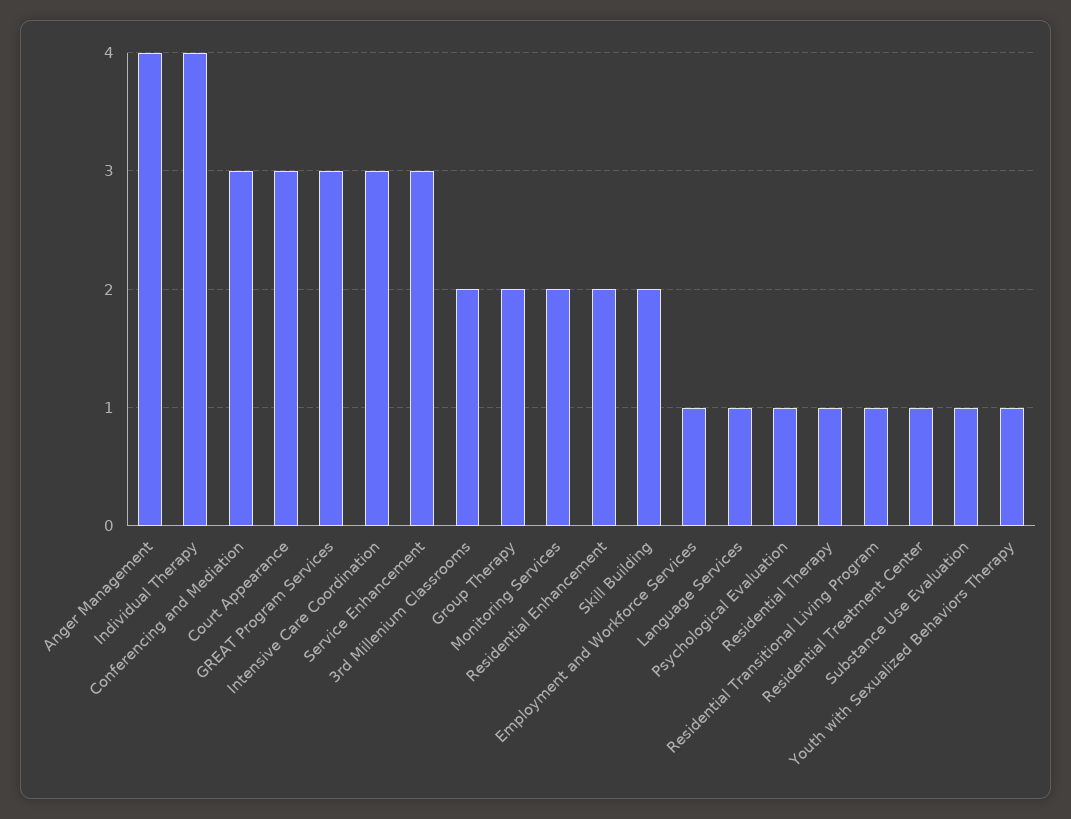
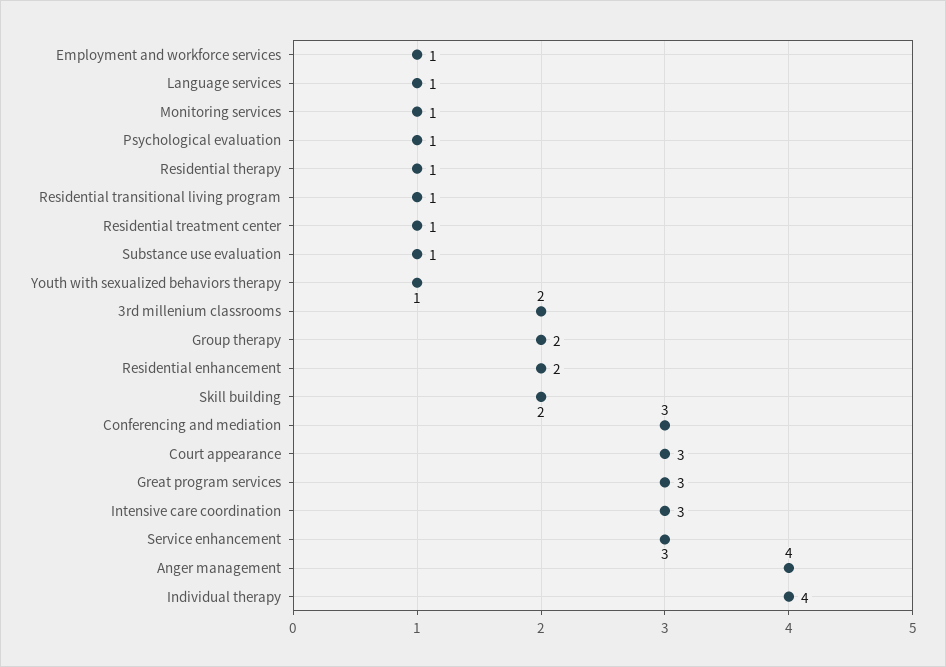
  {
    "Anger Management": 4,
    "Individual Therapy": 4,
    "Conferencing and Mediation": 3,
    "Court Appearance": 3,
    "GREAT Program Services": 3,
    "Intensive Care Coordination": 3,
    "Service Enhancement": 3,
    "3rd Millenium Classrooms": 2,
    "Group Therapy": 2,
-   "Monitoring Services": 2,
+   "Monitoring Services": 1,
    "Residential Enhancement": 2,
    "Skill Building": 2,
    "Employment and Workforce Services": 1,
    "Language Services": 1,
    "Psychological Evaluation": 1,
    "Residential Therapy": 1,
    "Residential Transitional Living Program": 1,
    "Residential Treatment Center": 1,
    "Substance Use Evaluation": 1,
    "Youth with Sexualized Behaviors Therapy": 1
  }

